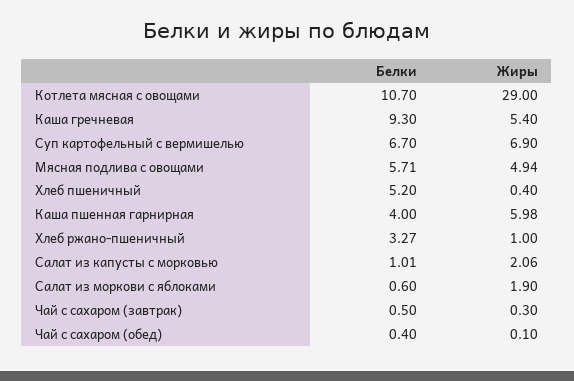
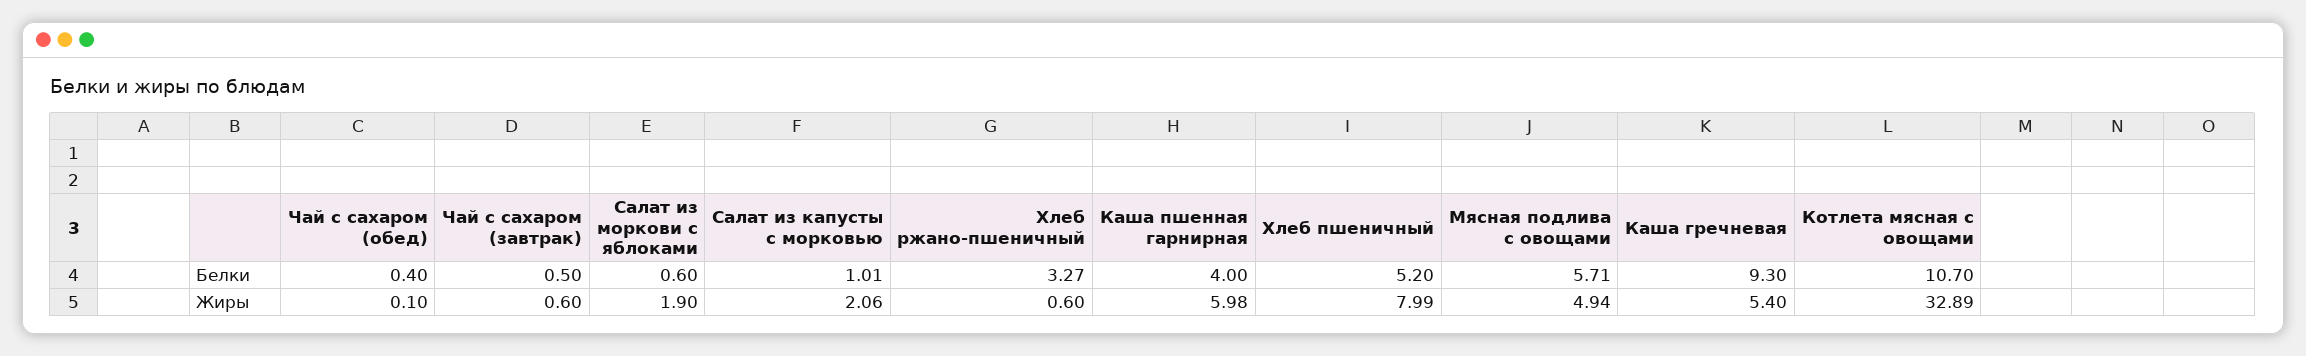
  {
    "Белки": {
      "Котлета мясная с овощами": 10.7,
      "Каша гречневая": 9.3,
-     "Суп картофельный с вермишелью": 6.7,
      "Мясная подлива с овощами": 5.71,
      "Хлеб пшеничный": 5.2,
      "Каша пшенная гарнирная": 4,
      "Хлеб ржано-пшеничный": 3.27,
      "Салат из капусты с морковью": 1.01,
      "Салат из моркови с яблоками": 0.6,
      "Чай с сахаром (завтрак)": 0.5,
      "Чай с сахаром (обед)": 0.4
    },
    "Жиры": {
-     "Котлета мясная с овощами": 29,
+     "Котлета мясная с овощами": 32.89,
      "Каша гречневая": 5.4,
-     "Суп картофельный с вермишелью": 6.9,
      "Мясная подлива с овощами": 4.94,
-     "Хлеб пшеничный": 0.4,
+     "Хлеб пшеничный": 7.99,
      "Каша пшенная гарнирная": 5.98,
-     "Хлеб ржано-пшеничный": 1,
+     "Хлеб ржано-пшеничный": 0.6,
      "Салат из капусты с морковью": 2.06,
      "Салат из моркови с яблоками": 1.9,
-     "Чай с сахаром (завтрак)": 0.3,
+     "Чай с сахаром (завтрак)": 0.6,
      "Чай с сахаром (обед)": 0.1
    }
  }

